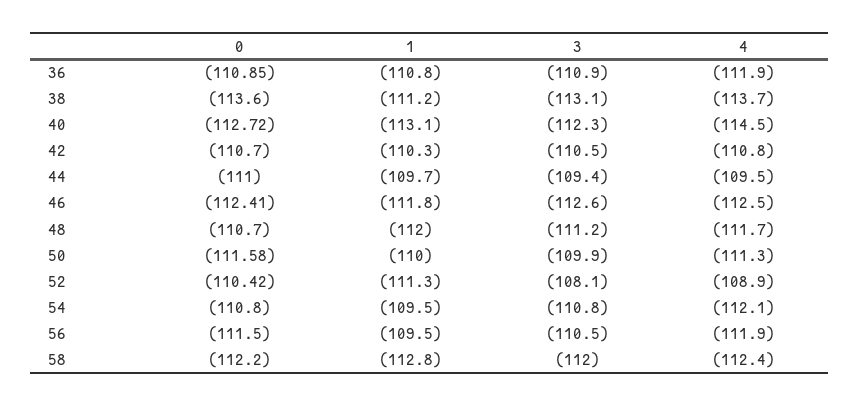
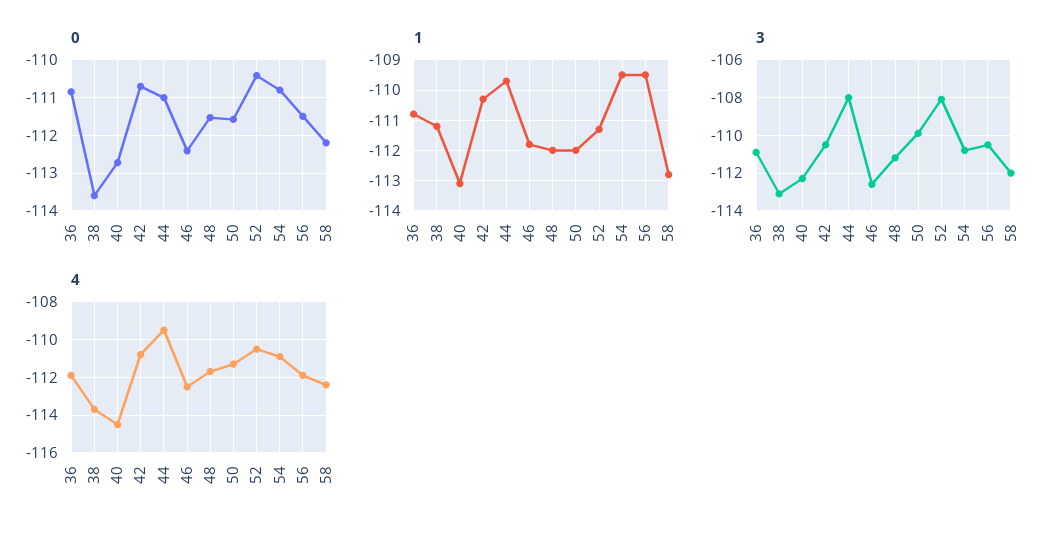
  {
    "0": {
      "36": -110.85,
      "38": -113.6,
      "40": -112.72,
      "42": -110.7,
      "44": -111,
      "46": -112.41,
-     "48": -110.7,
+     "48": -111.6,
      "50": -111.58,
      "52": -110.42,
      "54": -110.8,
      "56": -111.5,
      "58": -112.2
    },
    "1": {
      "36": -110.8,
      "38": -111.2,
      "40": -113.1,
      "42": -110.3,
      "44": -109.7,
      "46": -111.8,
      "48": -112,
-     "50": -110,
+     "50": -112,
      "52": -111.3,
      "54": -109.5,
      "56": -109.5,
      "58": -112.8
    },
    "3": {
      "36": -110.9,
      "38": -113.1,
      "40": -112.3,
      "42": -110.5,
-     "44": -109.4,
+     "44": -108,
      "46": -112.6,
      "48": -111.2,
      "50": -109.9,
      "52": -108.1,
      "54": -110.8,
      "56": -110.5,
      "58": -112
    },
    "4": {
      "36": -111.9,
      "38": -113.7,
      "40": -114.5,
      "42": -110.8,
      "44": -109.5,
      "46": -112.5,
      "48": -111.7,
      "50": -111.3,
-     "52": -108.9,
+     "52": -110.5,
-     "54": -112.1,
+     "54": -111,
      "56": -111.9,
      "58": -112.4
    }
  }

